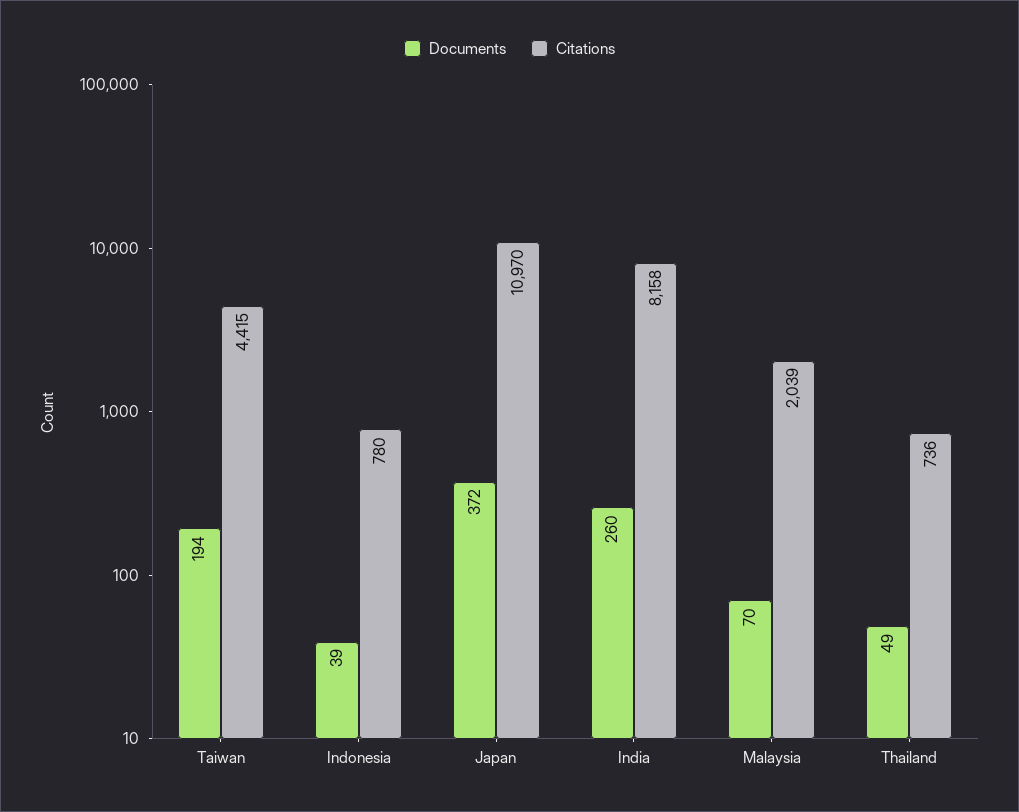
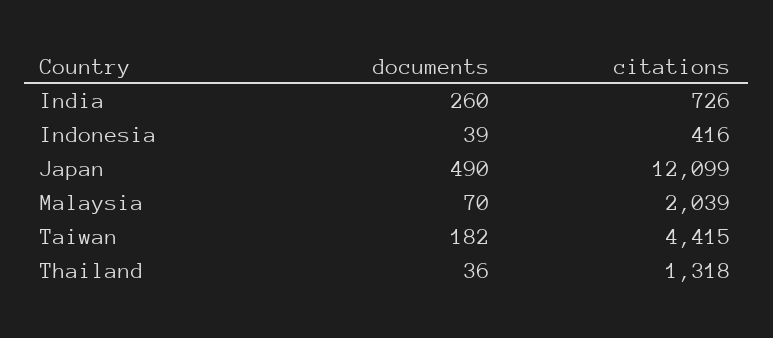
  {
    "Documents": {
-     "Taiwan": 194,
+     "Taiwan": 182,
      "Indonesia": 39,
-     "Japan": 372,
+     "Japan": 490,
      "India": 260,
      "Malaysia": 70,
-     "Thailand": 49
+     "Thailand": 36
    },
    "Citations": {
      "Taiwan": 4415,
-     "Indonesia": 780,
+     "Indonesia": 416,
-     "Japan": 10970,
+     "Japan": 12099,
-     "India": 8158,
+     "India": 726,
      "Malaysia": 2039,
-     "Thailand": 736
+     "Thailand": 1318
    }
  }

